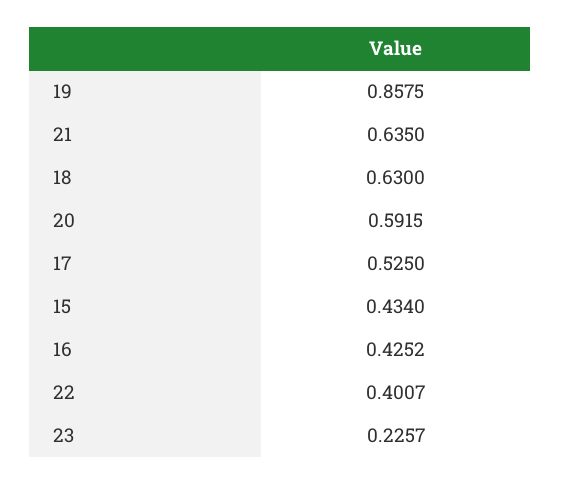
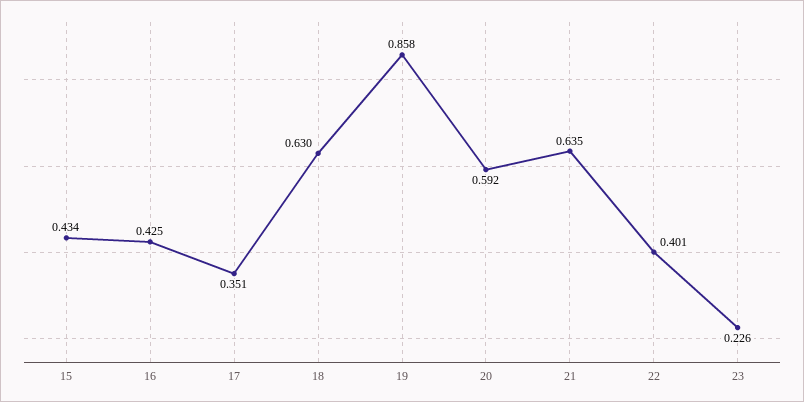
  {
    "19": 0.8575,
    "21": 0.635,
    "18": 0.63,
    "20": 0.5915,
-   "17": 0.525,
+   "17": 0.351,
    "15": 0.434,
    "16": 0.4252,
    "22": 0.4007,
    "23": 0.2257
  }

